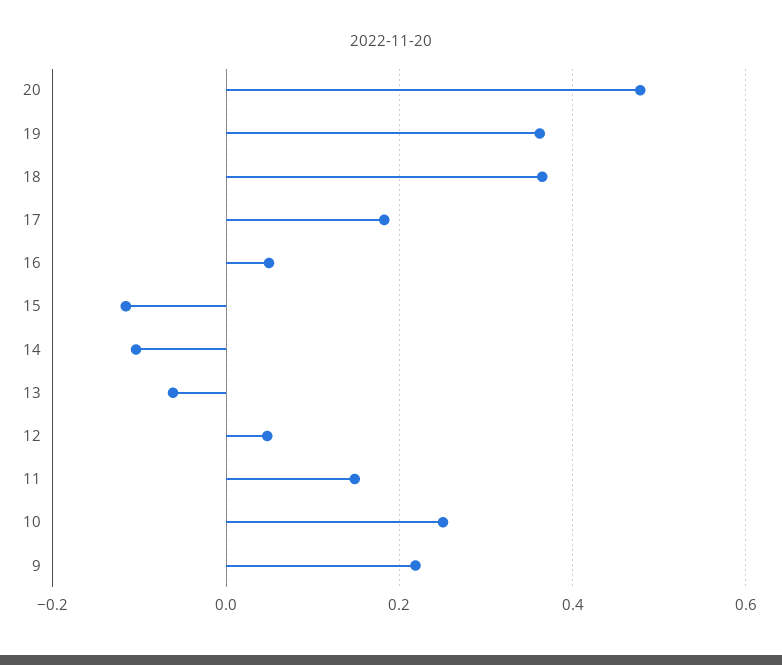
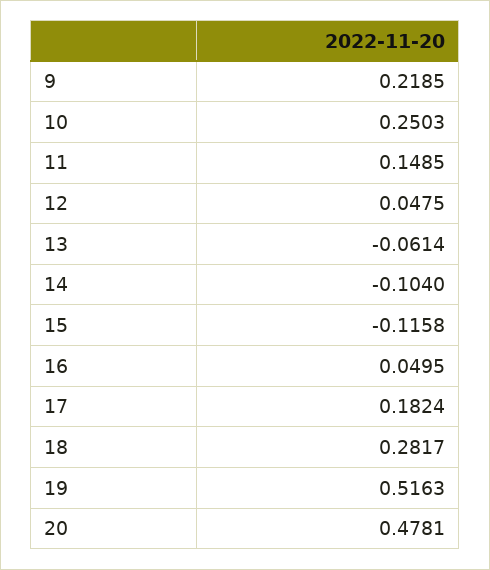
  {
    "20": 0.4781,
-   "19": 0.36,
+   "19": 0.5163,
-   "18": 0.36,
+   "18": 0.2817,
    "17": 0.1824,
    "16": 0.0495,
    "15": -0.1158,
    "14": -0.104,
    "13": -0.0614,
    "12": 0.0475,
    "11": 0.1485,
    "10": 0.2503,
    "9": 0.2185
  }

